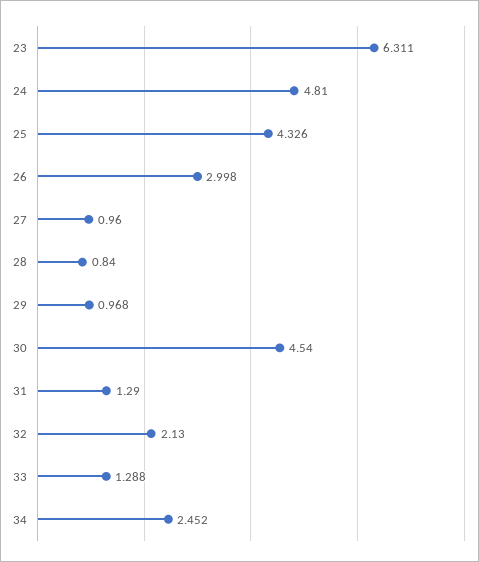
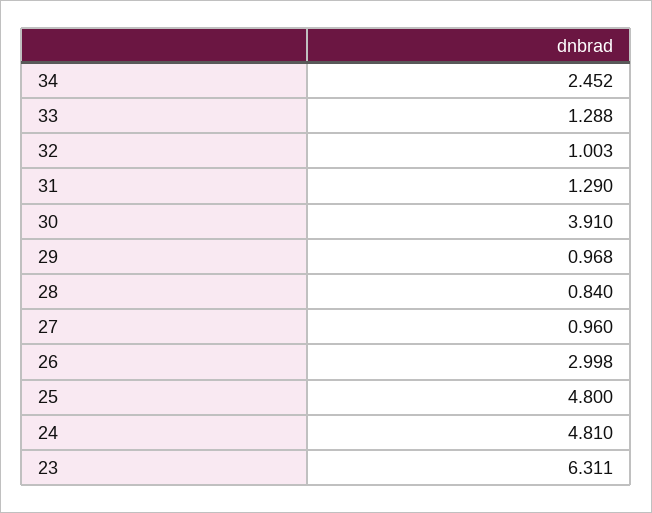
  {
    "23": 6.311,
    "24": 4.81,
-   "25": 4.326,
+   "25": 4.8,
    "26": 2.998,
    "27": 0.96,
    "28": 0.84,
    "29": 0.968,
-   "30": 4.54,
+   "30": 3.91,
    "31": 1.29,
-   "32": 2.13,
+   "32": 1.003,
    "33": 1.288,
    "34": 2.452
  }

